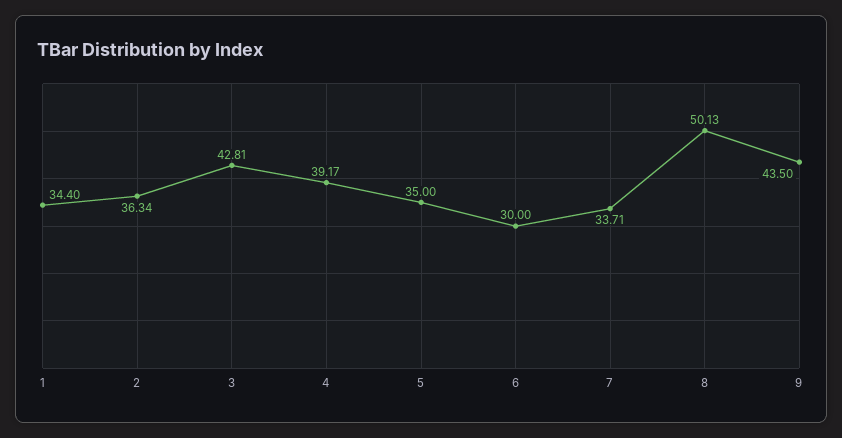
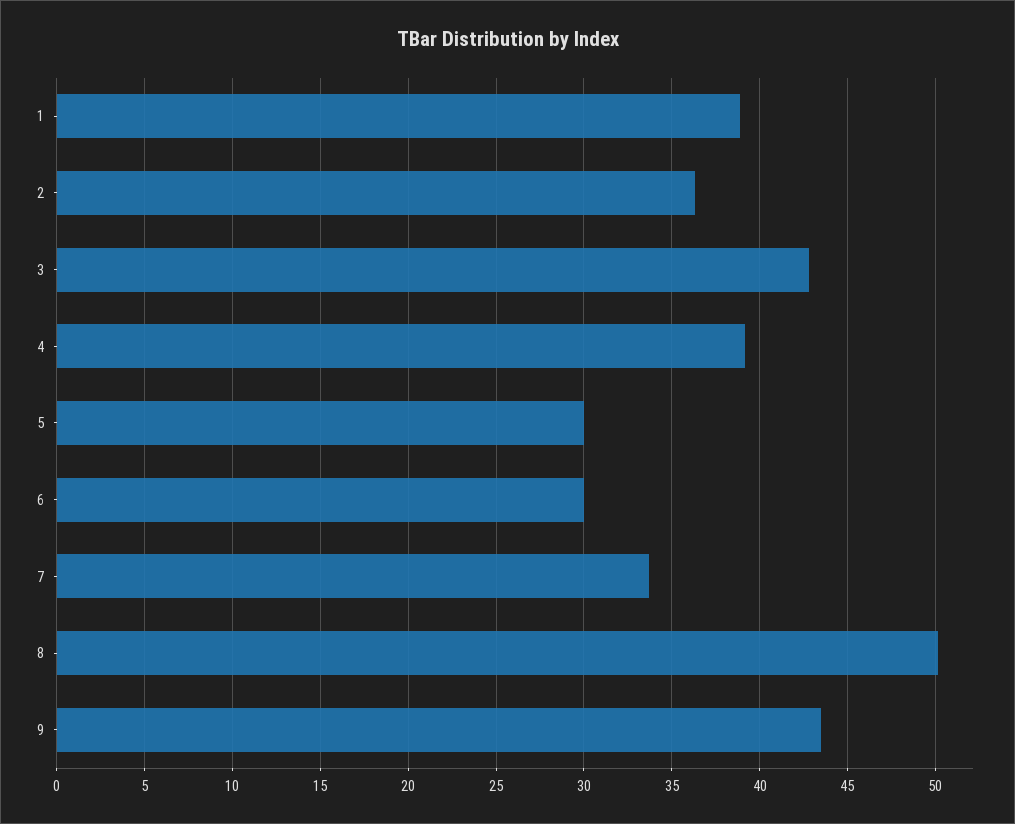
  {
-   "1": 34.4,
+   "1": 39,
    "2": 36.34,
    "3": 42.81,
    "4": 39.17,
-   "5": 35,
+   "5": 30,
    "6": 30,
    "7": 33.71,
    "8": 50.13,
    "9": 43.5
  }

